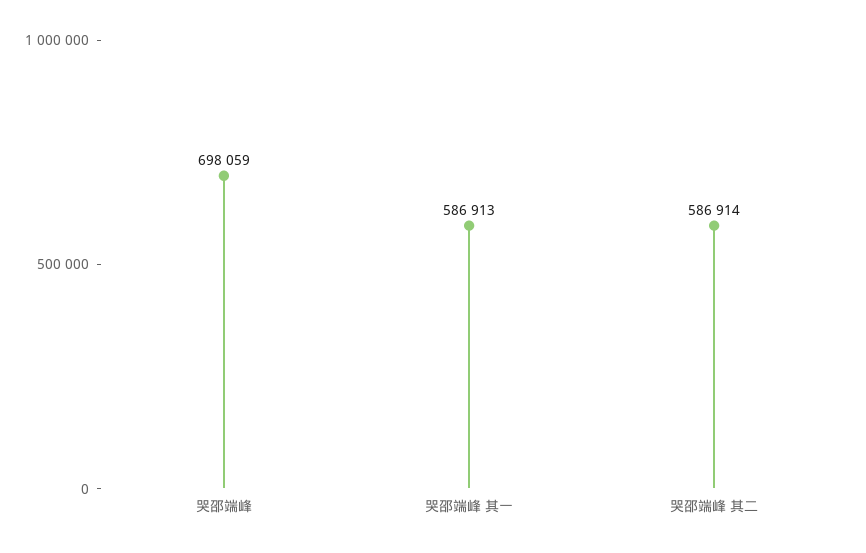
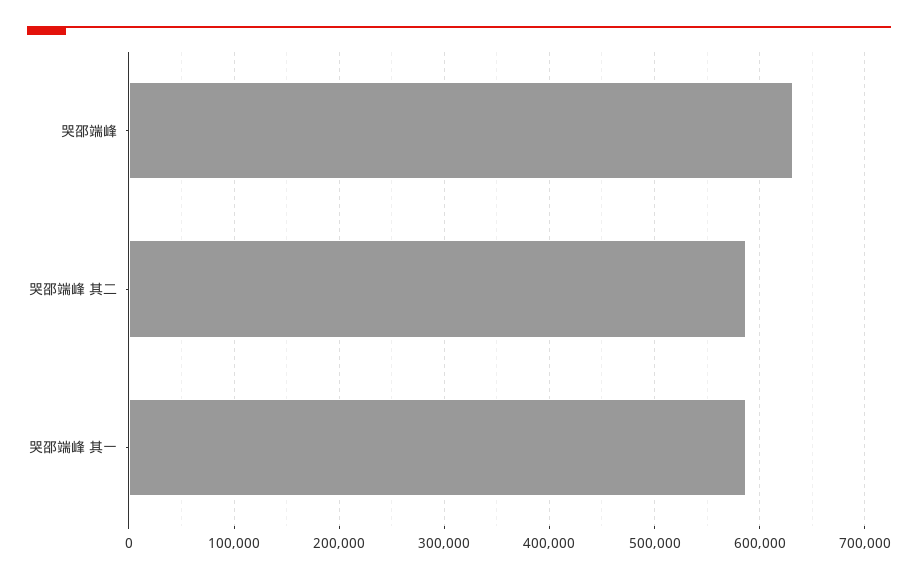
  {
-   "哭邵端峰": 698059,
+   "哭邵端峰": 630000,
    "哭邵端峰 其一": 586913,
    "哭邵端峰 其二": 586914
  }

